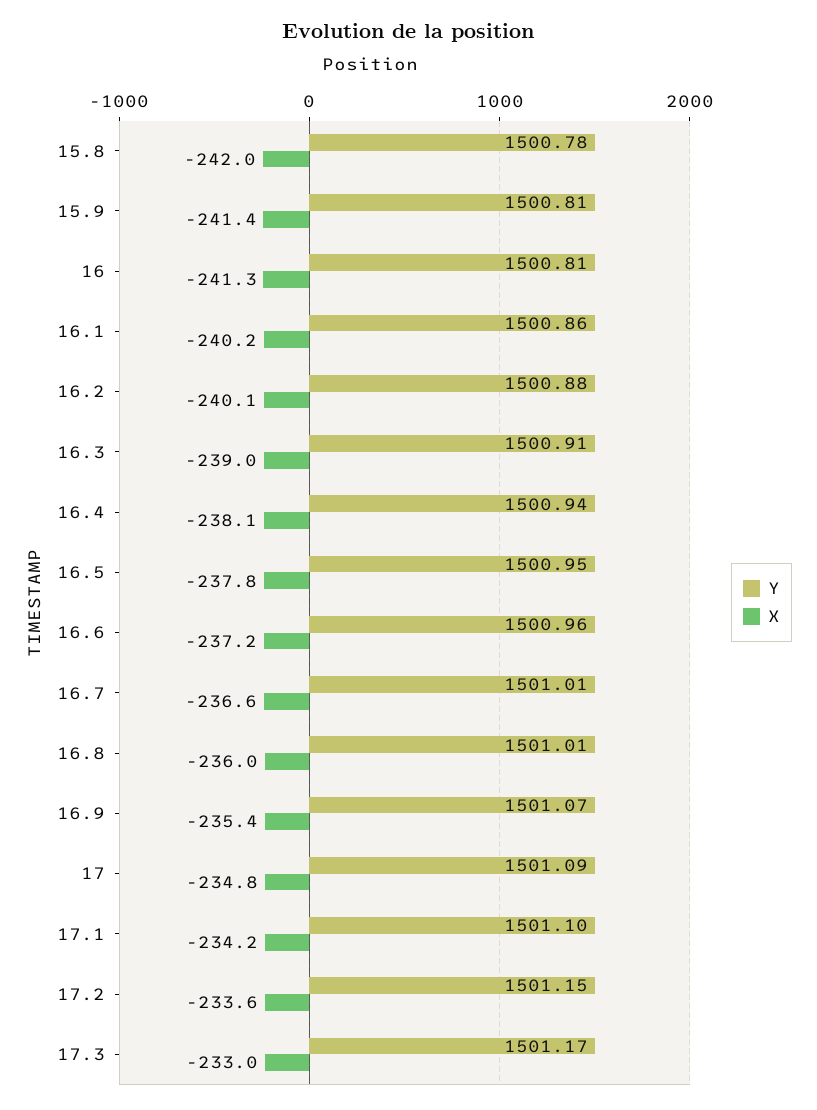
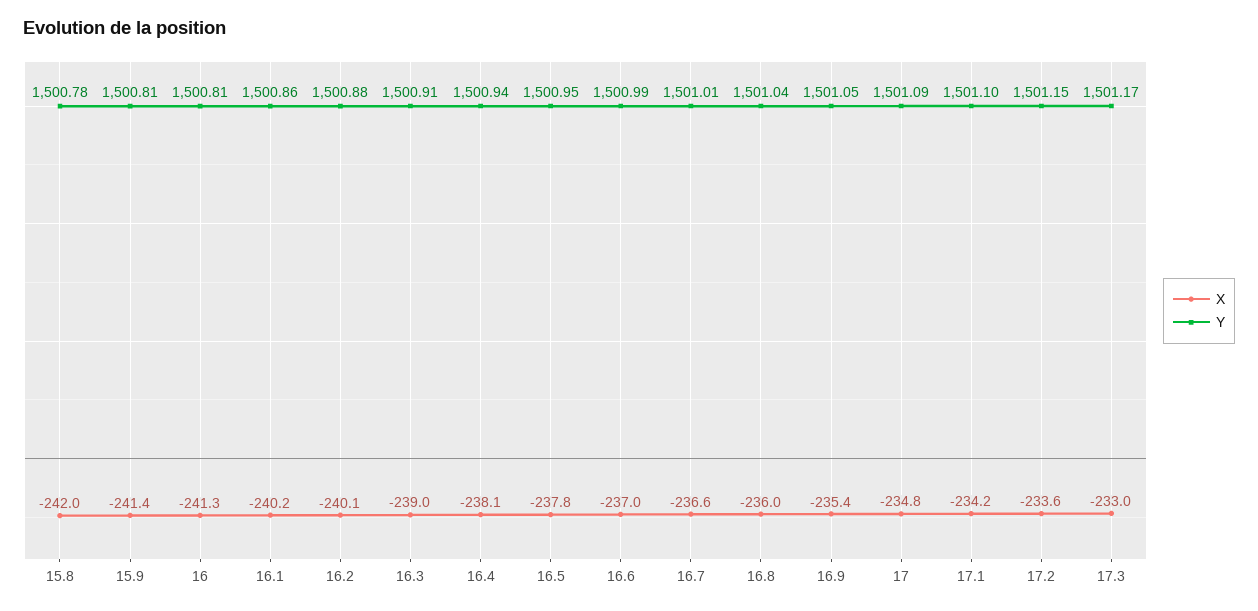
  {
    "Y": {
      "15.8": 1500.78,
      "15.9": 1500.81,
      "16": 1500.81,
      "16.1": 1500.86,
      "16.2": 1500.88,
      "16.3": 1500.91,
      "16.4": 1500.94,
      "16.5": 1500.95,
-     "16.6": 1500.96,
+     "16.6": 1500.99,
      "16.7": 1501.01,
-     "16.8": 1501.01,
+     "16.8": 1501.04,
-     "16.9": 1501.07,
+     "16.9": 1501.05,
      "17": 1501.09,
      "17.1": 1501.1,
      "17.2": 1501.15,
      "17.3": 1501.17
    },
    "X": {
      "15.8": -242,
      "15.9": -241.4,
      "16": -241.3,
      "16.1": -240.2,
      "16.2": -240.1,
      "16.3": -239,
      "16.4": -238.1,
      "16.5": -237.8,
-     "16.6": -237.2,
+     "16.6": -237,
      "16.7": -236.6,
      "16.8": -236,
      "16.9": -235.4,
      "17": -234.8,
      "17.1": -234.2,
      "17.2": -233.6,
      "17.3": -233
    }
  }

